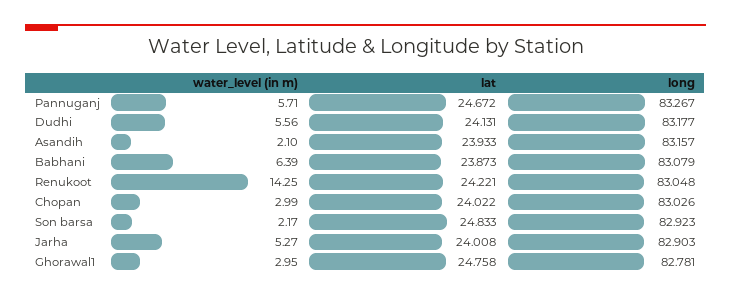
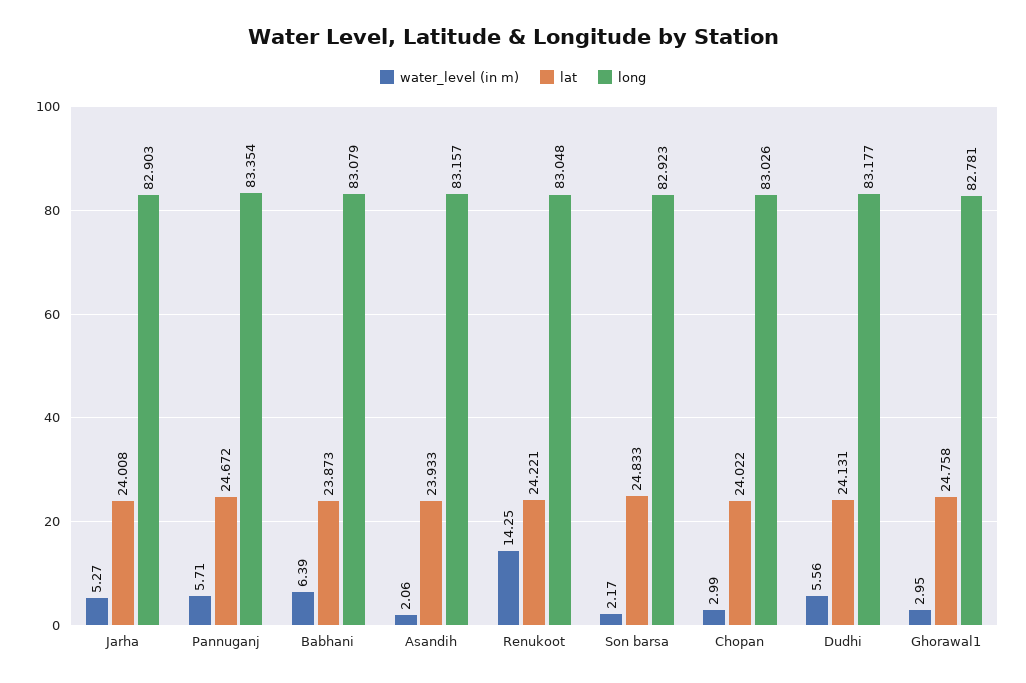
  {
    "water_level (in m)": {
      "Pannuganj": 5.71,
      "Dudhi": 5.56,
-     "Asandih": 2.1,
+     "Asandih": 2.06,
      "Babhani": 6.39,
      "Renukoot": 14.25,
      "Chopan": 2.99,
      "Son barsa": 2.17,
      "Jarha": 5.27,
      "Ghorawal1": 2.95
    },
    "lat": {
      "Pannuganj": 24.672,
      "Dudhi": 24.131,
      "Asandih": 23.933,
      "Babhani": 23.873,
      "Renukoot": 24.221,
      "Chopan": 24.022,
      "Son barsa": 24.833,
      "Jarha": 24.008,
      "Ghorawal1": 24.758
    },
    "long": {
-     "Pannuganj": 83.267,
+     "Pannuganj": 83.354,
      "Dudhi": 83.177,
      "Asandih": 83.157,
      "Babhani": 83.079,
      "Renukoot": 83.048,
      "Chopan": 83.026,
      "Son barsa": 82.923,
      "Jarha": 82.903,
      "Ghorawal1": 82.781
    }
  }

